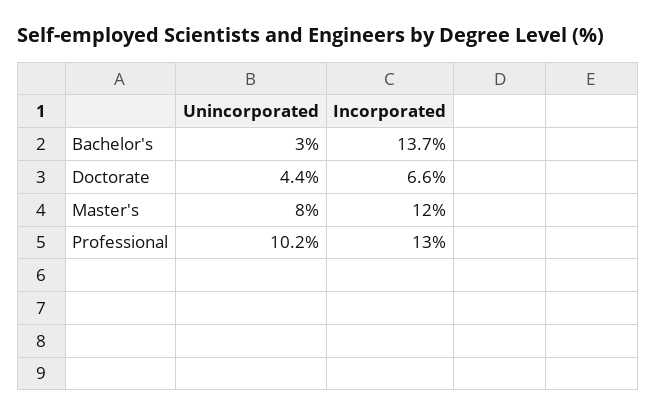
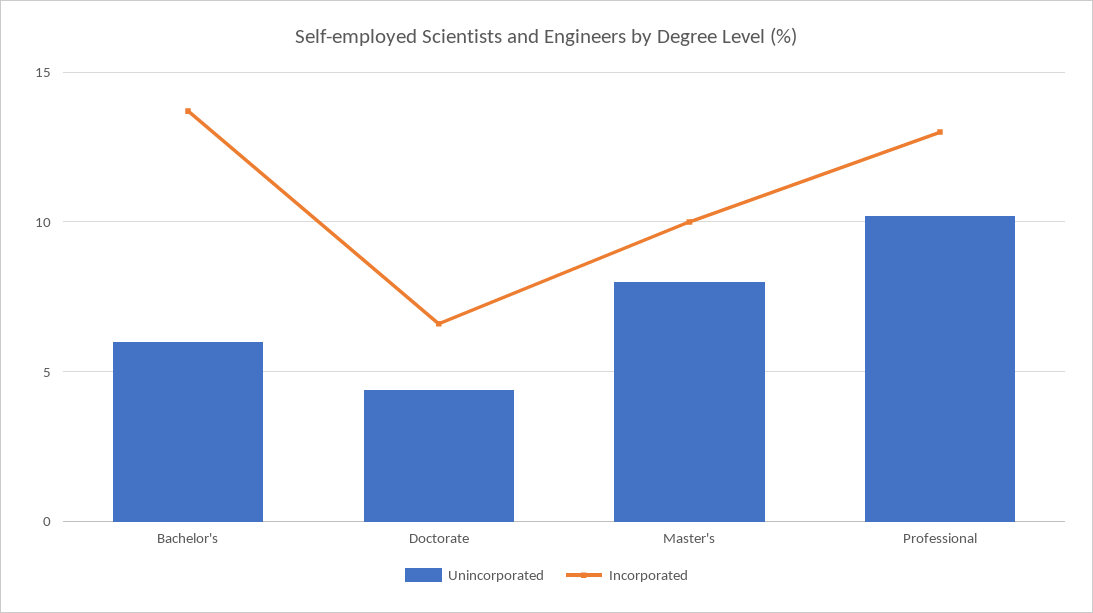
  {
    "Unincorporated": {
-     "Bachelor's": 3,
+     "Bachelor's": 6,
      "Doctorate": 4.4,
      "Master's": 8,
      "Professional": 10.2
    },
    "Incorporated": {
      "Bachelor's": 13.7,
      "Doctorate": 6.6,
-     "Master's": 12,
+     "Master's": 10,
      "Professional": 13
    }
  }

